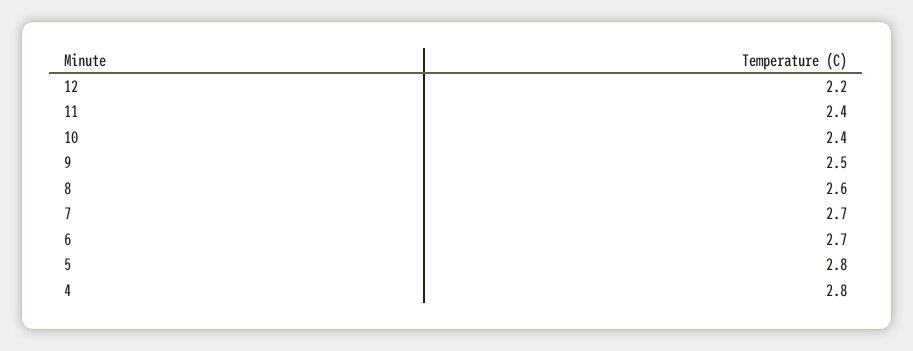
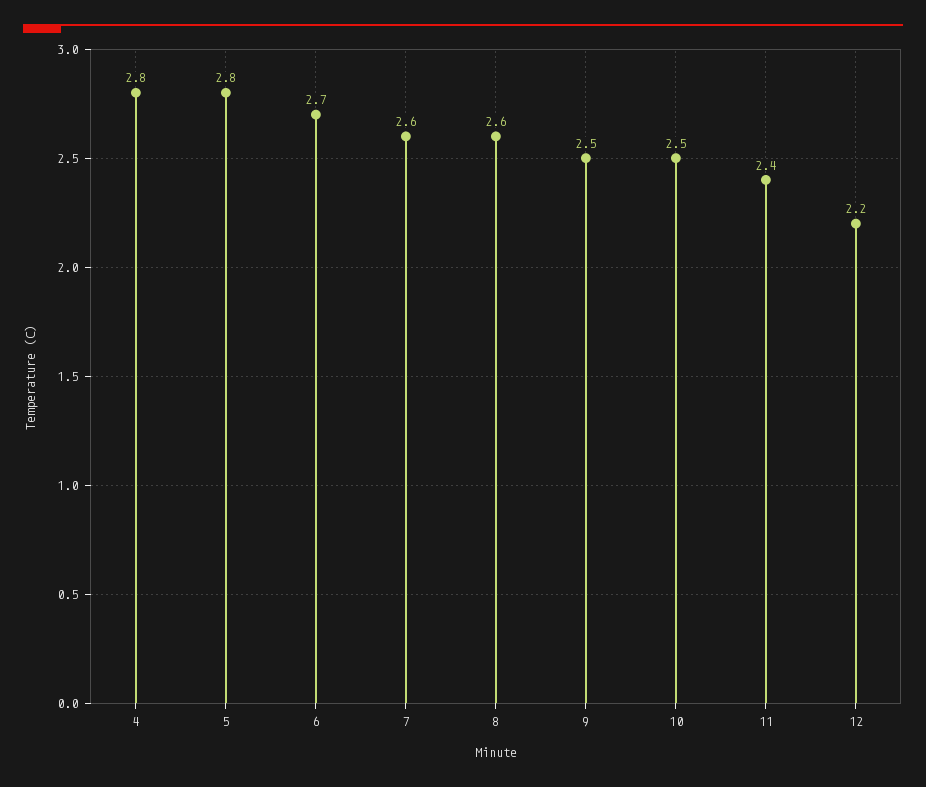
  {
    "12": 2.2,
    "11": 2.4,
-   "10": 2.4,
+   "10": 2.5,
    "9": 2.5,
    "8": 2.6,
-   "7": 2.7,
+   "7": 2.6,
    "6": 2.7,
    "5": 2.8,
    "4": 2.8
  }

